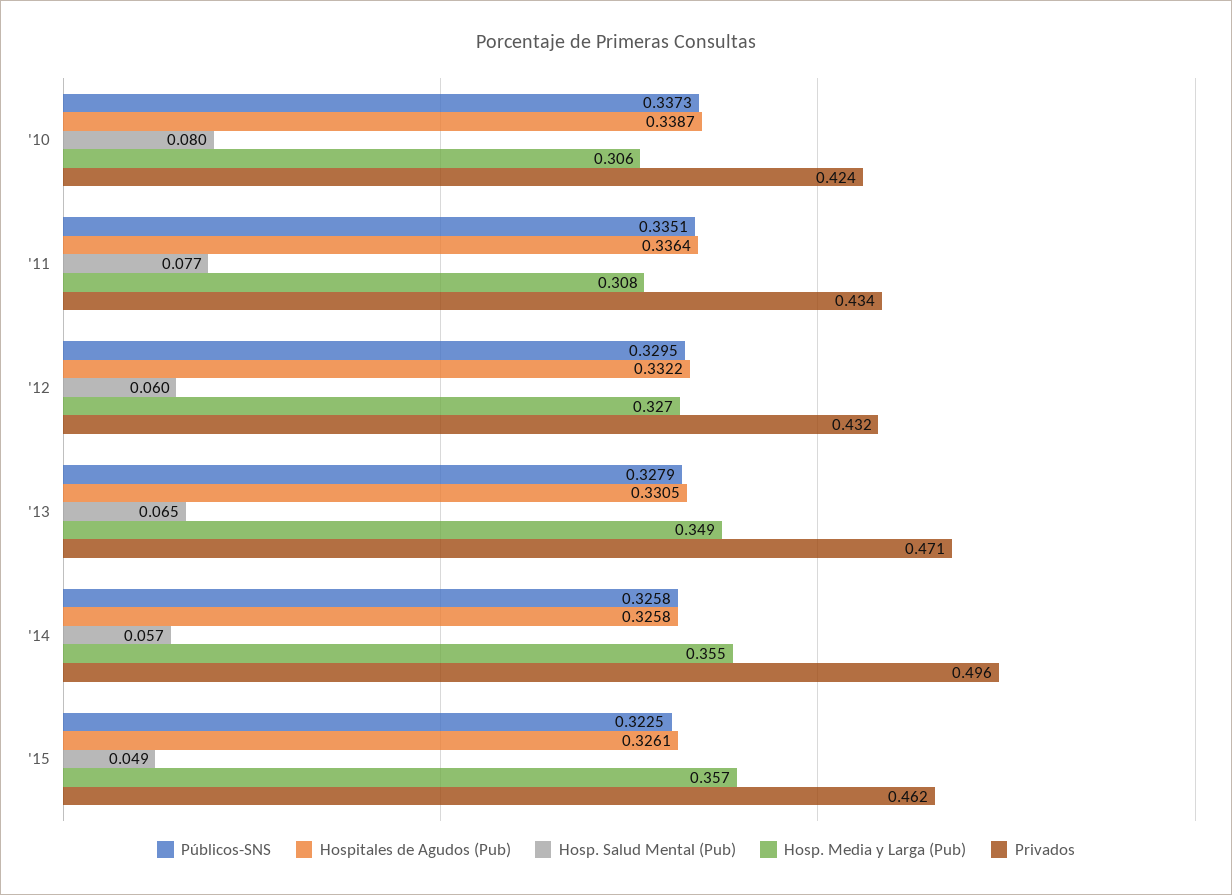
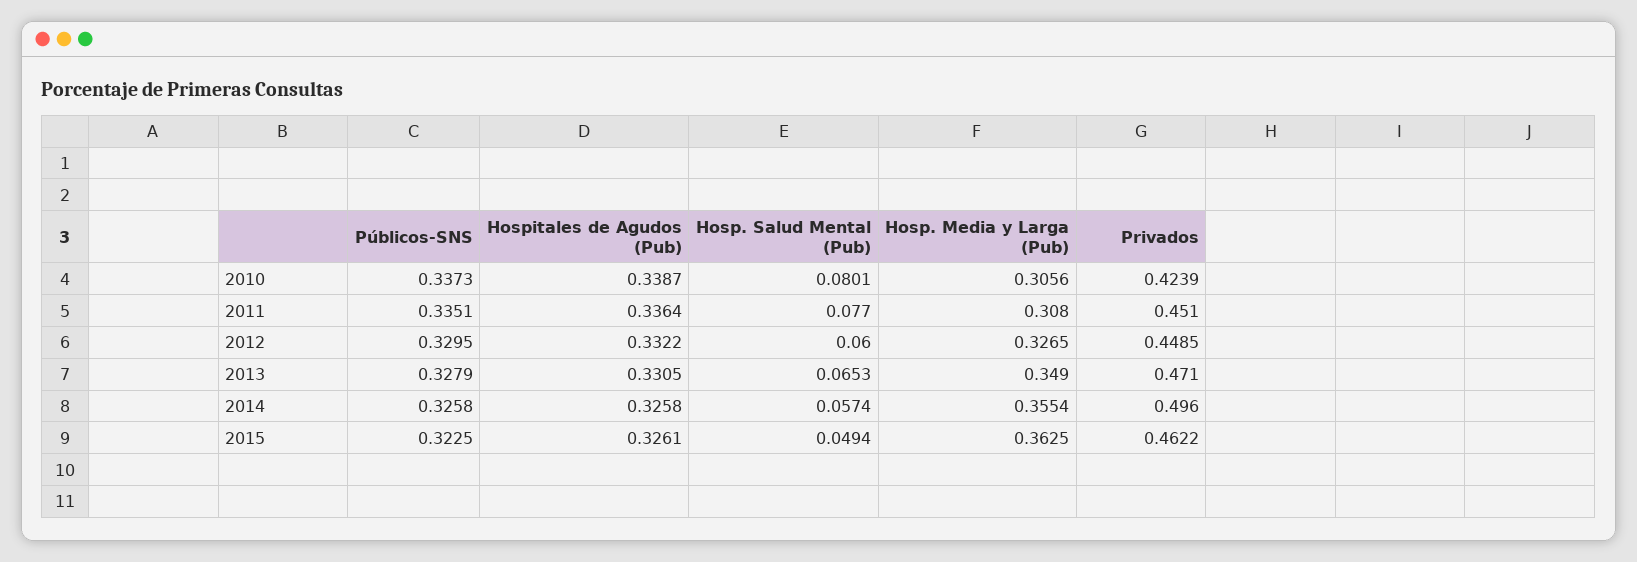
  {
    "Públicos-SNS": {
      "'10": 0.3373,
      "'11": 0.3351,
      "'12": 0.3295,
      "'13": 0.3279,
      "'14": 0.3258,
      "'15": 0.3225
    },
    "Hospitales de Agudos (Pub)": {
      "'10": 0.3387,
      "'11": 0.3364,
      "'12": 0.3322,
      "'13": 0.3305,
      "'14": 0.3258,
      "'15": 0.3261
    },
    "Hosp. Salud Mental (Pub)": {
      "'10": 0.0801,
      "'11": 0.077,
      "'12": 0.06,
      "'13": 0.0653,
      "'14": 0.0574,
      "'15": 0.0494
    },
    "Hosp. Media y Larga (Pub)": {
      "'10": 0.3056,
      "'11": 0.308,
      "'12": 0.3265,
      "'13": 0.349,
      "'14": 0.3554,
-     "'15": 0.357
+     "'15": 0.3625
    },
    "Privados": {
      "'10": 0.4239,
-     "'11": 0.434,
+     "'11": 0.451,
-     "'12": 0.432,
+     "'12": 0.4485,
      "'13": 0.471,
      "'14": 0.496,
      "'15": 0.4622
    }
  }

